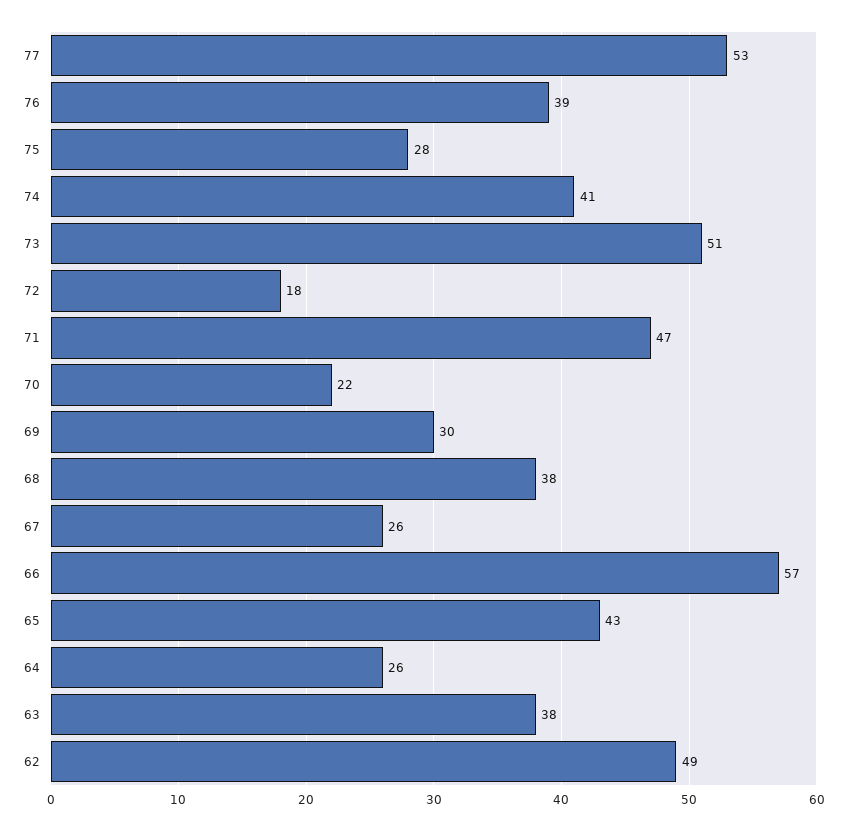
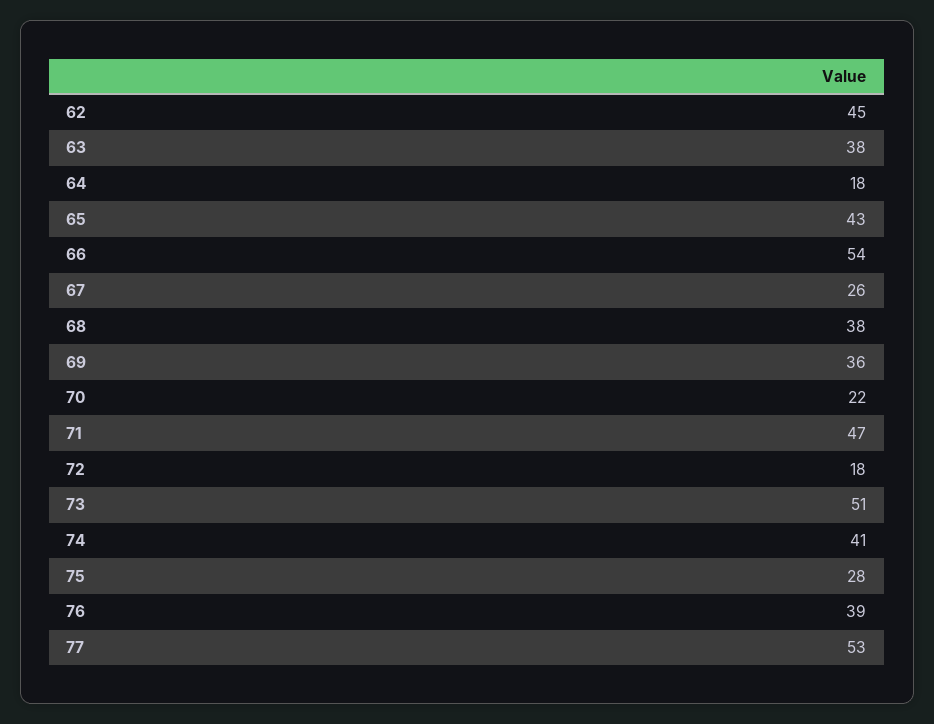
  {
    "77": 53,
    "76": 39,
    "75": 28,
    "74": 41,
    "73": 51,
    "72": 18,
    "71": 47,
    "70": 22,
-   "69": 30,
+   "69": 36,
    "68": 38,
    "67": 26,
-   "66": 57,
+   "66": 54,
    "65": 43,
-   "64": 26,
+   "64": 18,
    "63": 38,
-   "62": 49
+   "62": 45
  }

